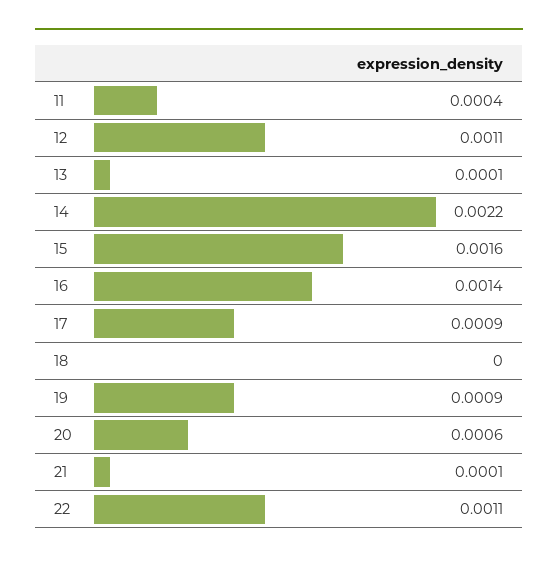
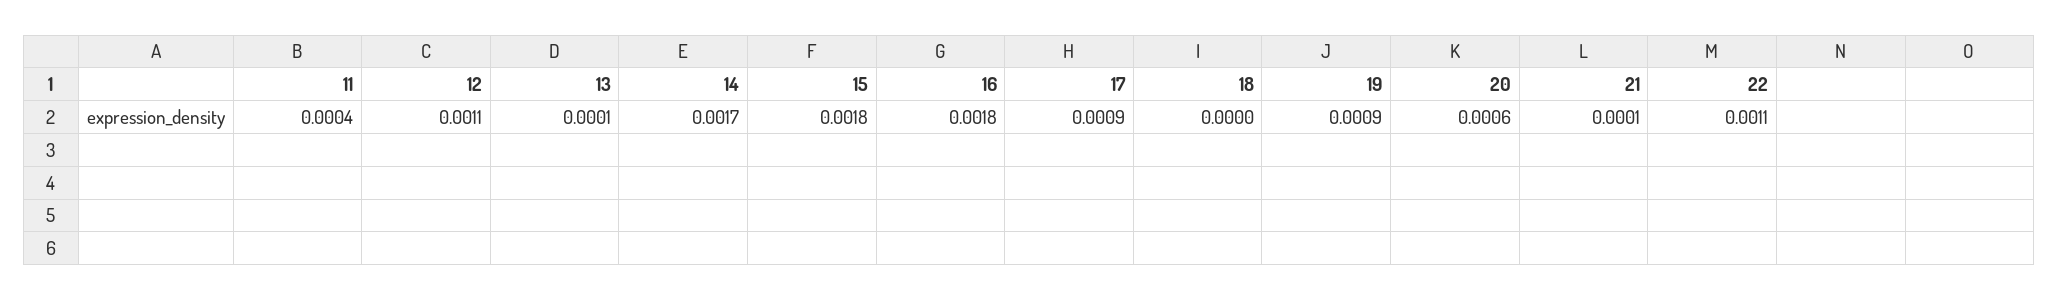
  {
    "11": 0.0004,
    "12": 0.0011,
    "13": 0.0001,
-   "14": 0.0022,
+   "14": 0.0017,
-   "15": 0.0016,
+   "15": 0.0018,
-   "16": 0.0014,
+   "16": 0.0018,
    "17": 0.0009,
    "18": 0,
    "19": 0.0009,
    "20": 0.0006,
    "21": 0.0001,
    "22": 0.0011
  }

